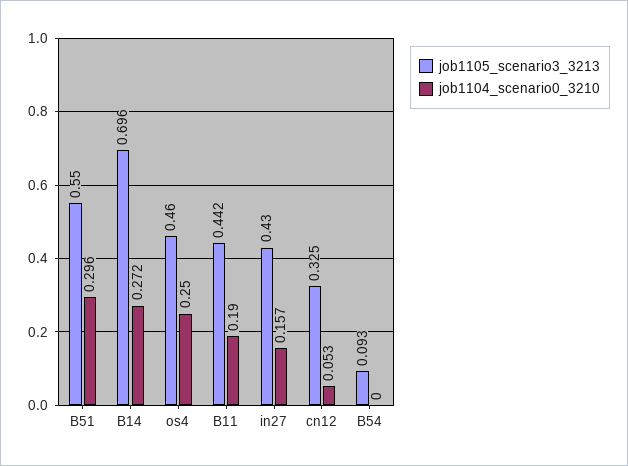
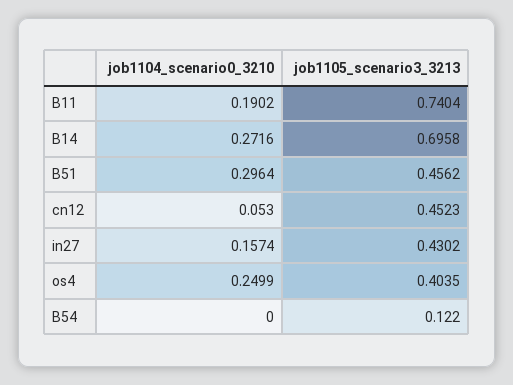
  {
    "job1105_scenario3_3213": {
-     "B51": 0.55,
+     "B51": 0.4562,
      "B14": 0.6958,
-     "os4": 0.46,
+     "os4": 0.4035,
-     "B11": 0.442,
+     "B11": 0.7404,
      "in27": 0.4302,
-     "cn12": 0.325,
+     "cn12": 0.4523,
-     "B54": 0.093
+     "B54": 0.122
    },
    "job1104_scenario0_3210": {
      "B51": 0.2964,
      "B14": 0.2716,
      "os4": 0.2499,
      "B11": 0.1902,
      "in27": 0.1574,
      "cn12": 0.053,
      "B54": 0
    }
  }

